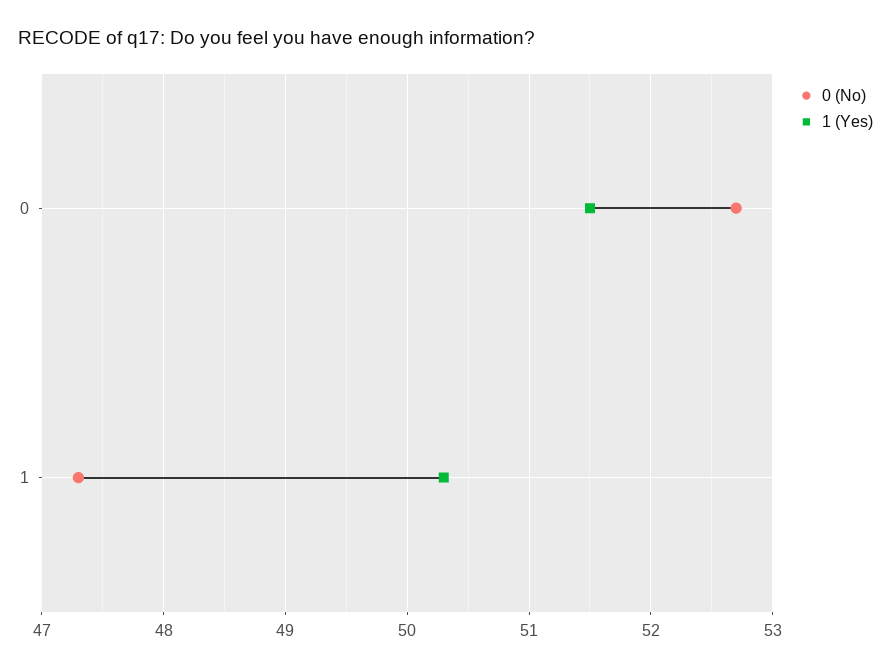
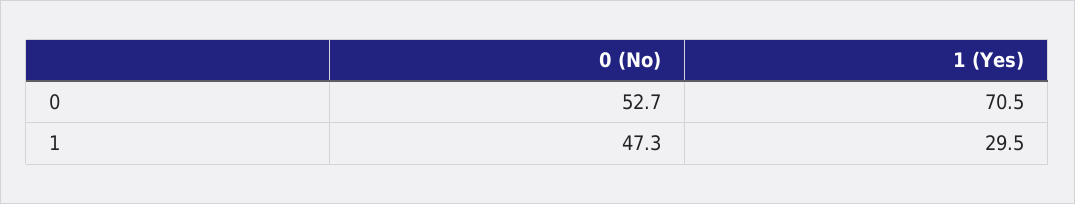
  {
    "0 (No)": {
      "0": 52.7,
      "1": 47.3
    },
    "1 (Yes)": {
-     "0": 51.5,
+     "0": 70.5,
-     "1": 50.3
+     "1": 29.5
    }
  }

